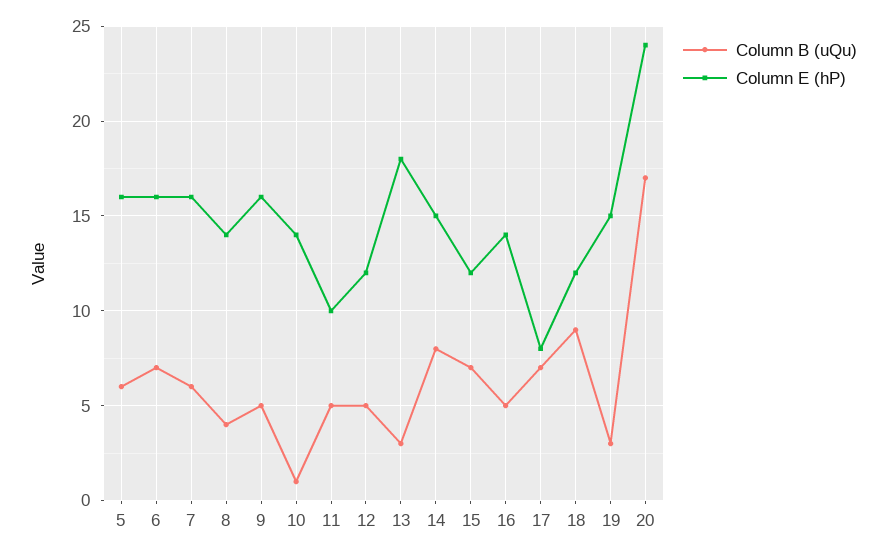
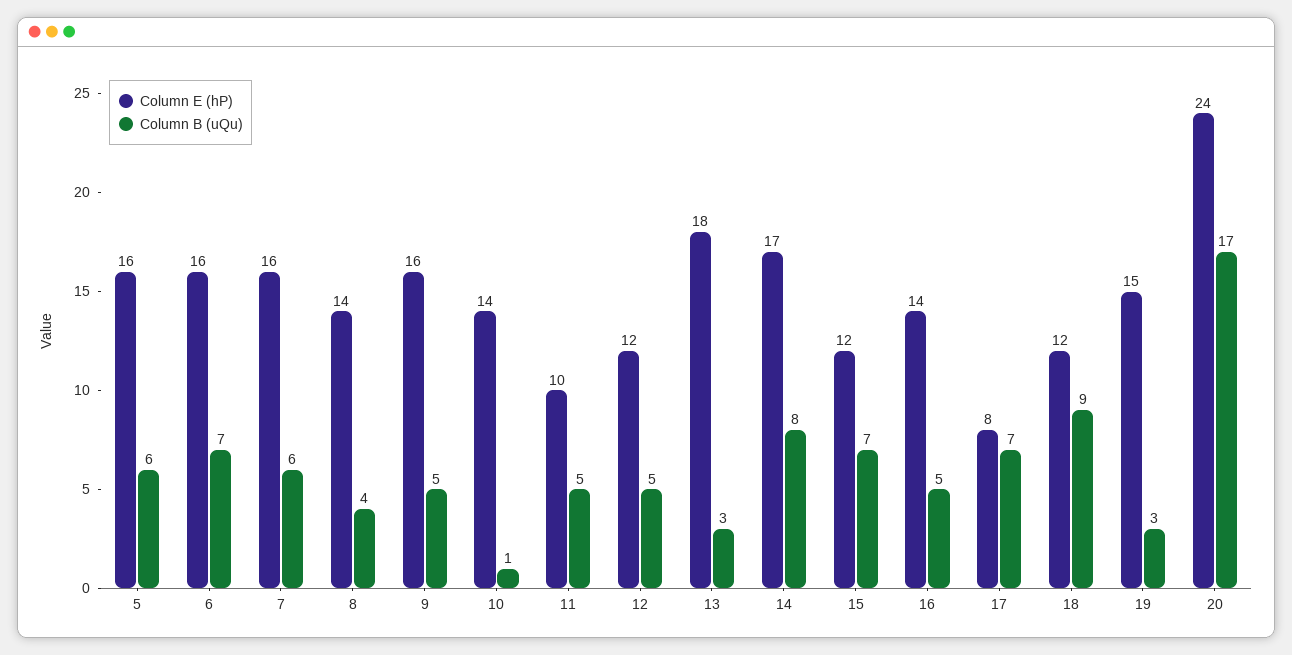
  {
    "Column B (uQu)": {
      "5": 6,
      "6": 7,
      "7": 6,
      "8": 4,
      "9": 5,
      "10": 1,
      "11": 5,
      "12": 5,
      "13": 3,
      "14": 8,
      "15": 7,
      "16": 5,
      "17": 7,
      "18": 9,
      "19": 3,
      "20": 17
    },
    "Column E (hP)": {
      "5": 16,
      "6": 16,
      "7": 16,
      "8": 14,
      "9": 16,
      "10": 14,
      "11": 10,
      "12": 12,
      "13": 18,
-     "14": 15,
+     "14": 17,
      "15": 12,
      "16": 14,
      "17": 8,
      "18": 12,
      "19": 15,
      "20": 24
    }
  }

